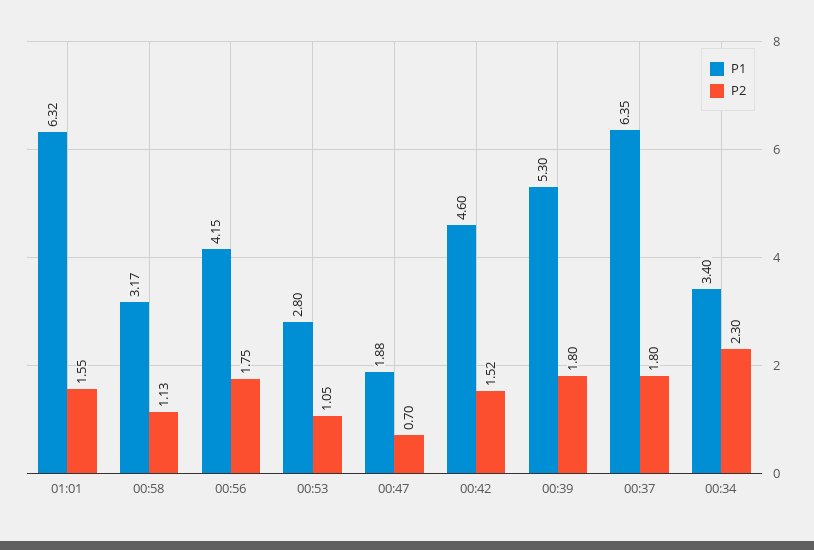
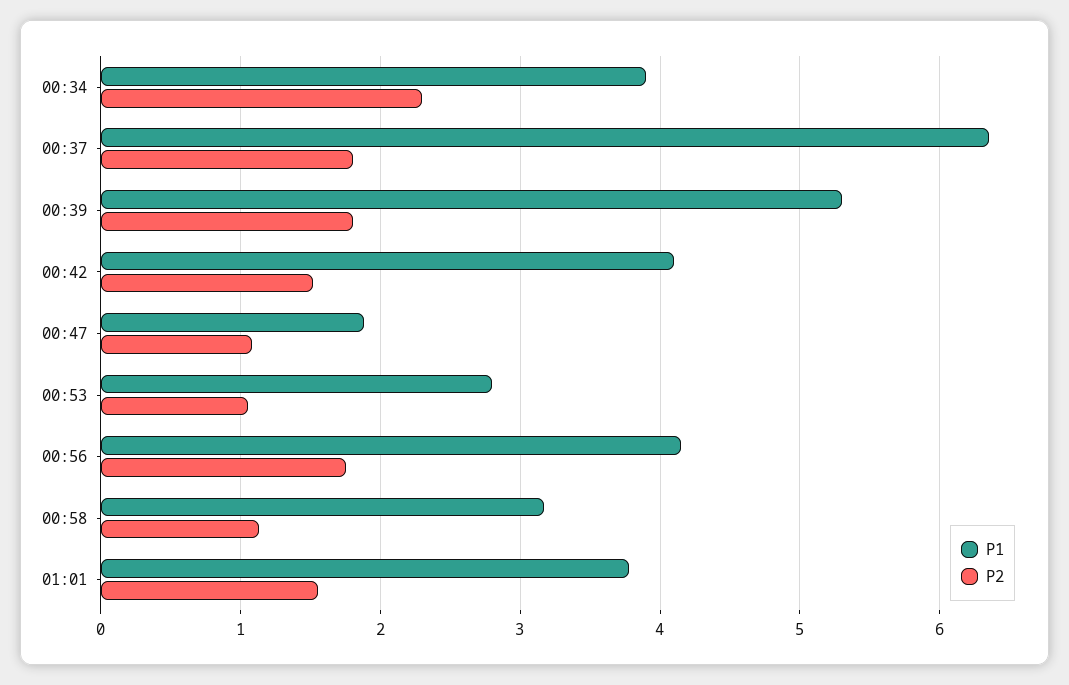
  {
    "P1": {
-     "01:01": 6.32,
+     "01:01": 3.8,
      "00:58": 3.17,
      "00:56": 4.15,
      "00:53": 2.8,
      "00:47": 1.88,
-     "00:42": 4.6,
+     "00:42": 4.1,
      "00:39": 5.3,
      "00:37": 6.35,
-     "00:34": 3.4
+     "00:34": 3.9
    },
    "P2": {
      "01:01": 1.55,
      "00:58": 1.13,
      "00:56": 1.75,
      "00:53": 1.05,
-     "00:47": 0.7,
+     "00:47": 1.1,
      "00:42": 1.52,
      "00:39": 1.8,
      "00:37": 1.8,
      "00:34": 2.3
    }
  }

